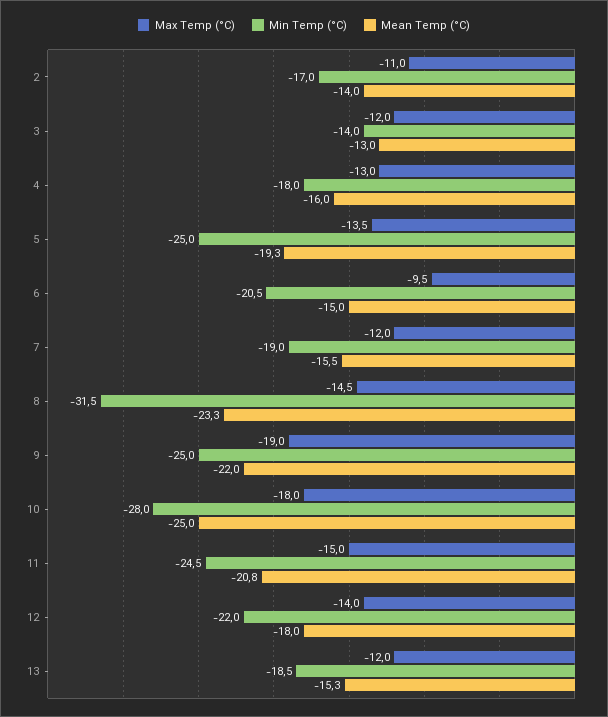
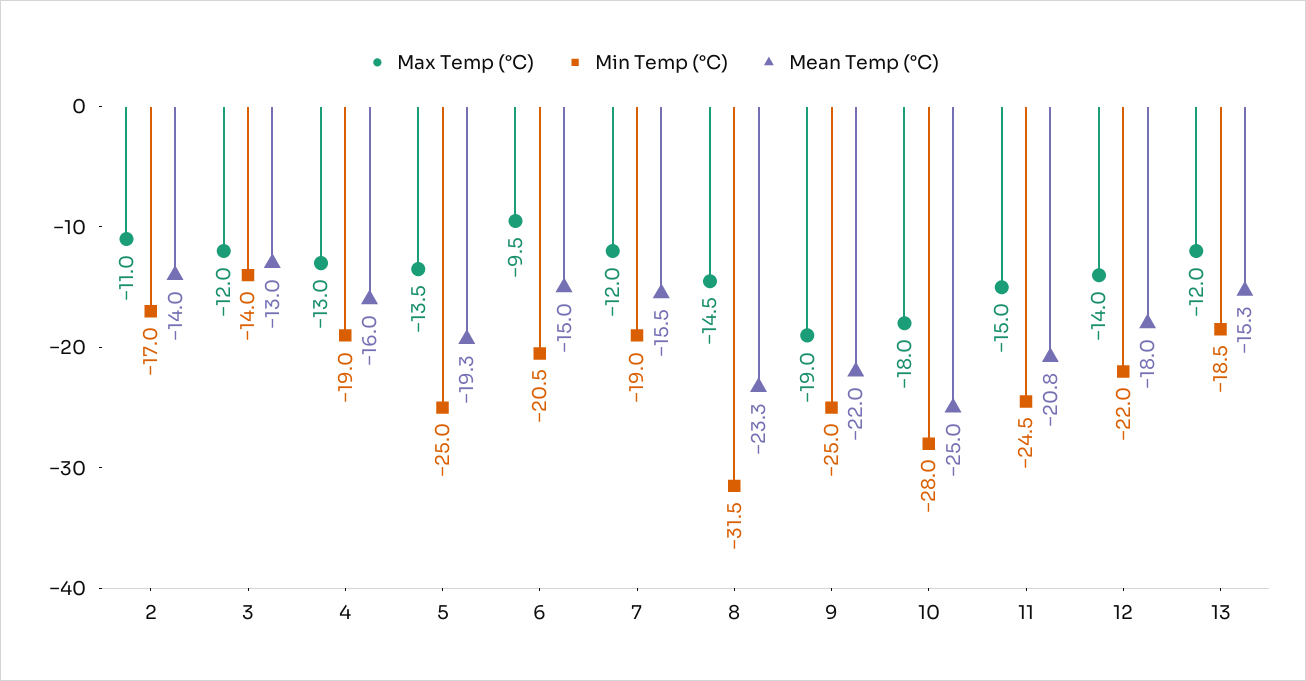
  {
    "Max Temp (°C)": {
      "2": -11,
      "3": -12,
      "4": -13,
      "5": -13.5,
      "6": -9.5,
      "7": -12,
      "8": -14.5,
      "9": -19,
      "10": -18,
      "11": -15,
      "12": -14,
      "13": -12
    },
    "Min Temp (°C)": {
      "2": -17,
      "3": -14,
-     "4": -18,
+     "4": -19,
      "5": -25,
      "6": -20.5,
      "7": -19,
      "8": -31.5,
      "9": -25,
      "10": -28,
      "11": -24.5,
      "12": -22,
      "13": -18.5
    },
    "Mean Temp (°C)": {
      "2": -14,
      "3": -13,
      "4": -16,
      "5": -19.3,
      "6": -15,
      "7": -15.5,
      "8": -23.3,
      "9": -22,
      "10": -25,
      "11": -20.8,
      "12": -18,
      "13": -15.3
    }
  }

